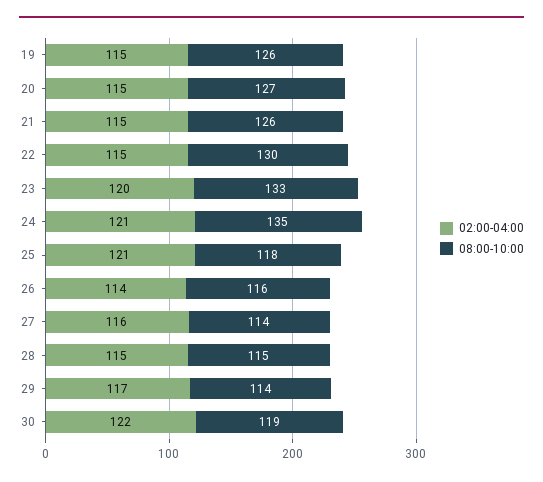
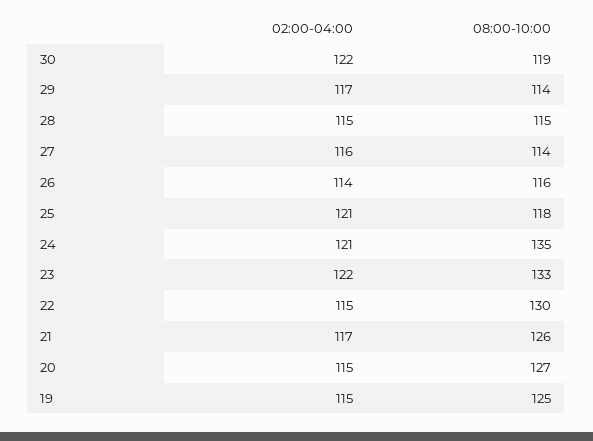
  {
    "02:00-04:00": {
      "19": 115,
      "20": 115,
-     "21": 115,
+     "21": 117,
      "22": 115,
-     "23": 120,
+     "23": 122,
      "24": 121,
      "25": 121,
      "26": 114,
      "27": 116,
      "28": 115,
      "29": 117,
      "30": 122
    },
    "08:00-10:00": {
-     "19": 126,
+     "19": 125,
      "20": 127,
      "21": 126,
      "22": 130,
      "23": 133,
      "24": 135,
      "25": 118,
      "26": 116,
      "27": 114,
      "28": 115,
      "29": 114,
      "30": 119
    }
  }

